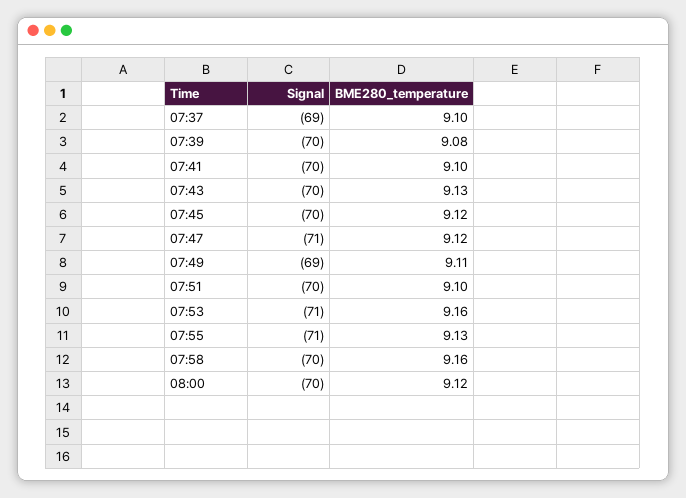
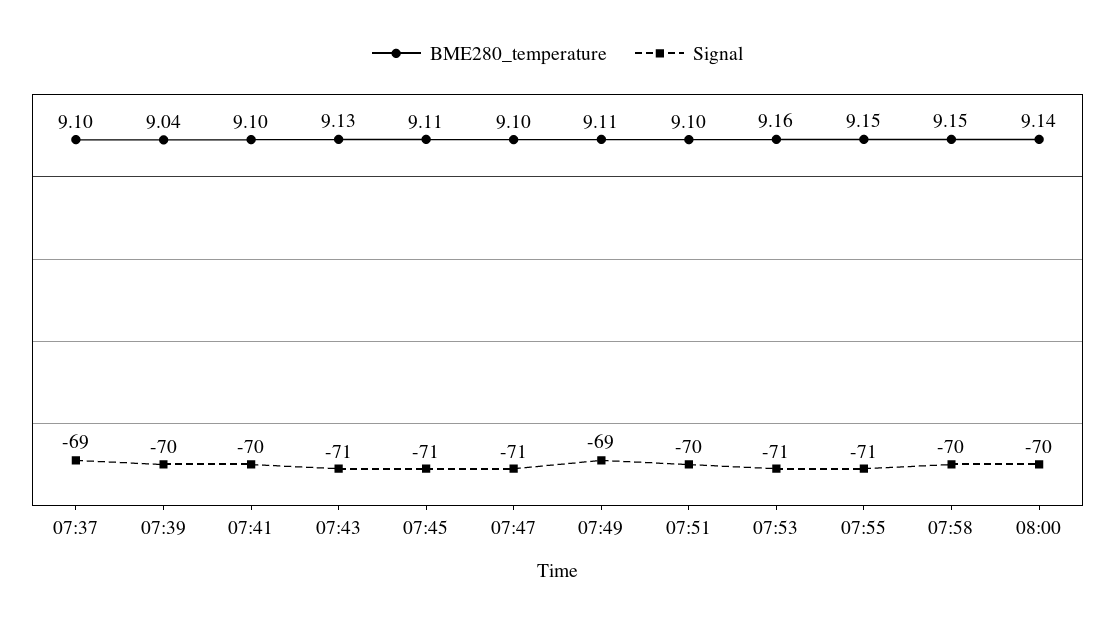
  {
    "Signal": {
      "07:37": -69,
      "07:39": -70,
      "07:41": -70,
-     "07:43": -70,
+     "07:43": -71,
-     "07:45": -70,
+     "07:45": -71,
      "07:47": -71,
      "07:49": -69,
      "07:51": -70,
      "07:53": -71,
      "07:55": -71,
      "07:58": -70,
      "08:00": -70
    },
    "BME280_temperature": {
      "07:37": 9.1,
-     "07:39": 9.08,
+     "07:39": 9.04,
      "07:41": 9.1,
      "07:43": 9.13,
-     "07:45": 9.12,
+     "07:45": 9.11,
-     "07:47": 9.12,
+     "07:47": 9.1,
      "07:49": 9.11,
      "07:51": 9.1,
      "07:53": 9.16,
-     "07:55": 9.13,
+     "07:55": 9.15,
-     "07:58": 9.16,
+     "07:58": 9.15,
-     "08:00": 9.12
+     "08:00": 9.14
    }
  }

